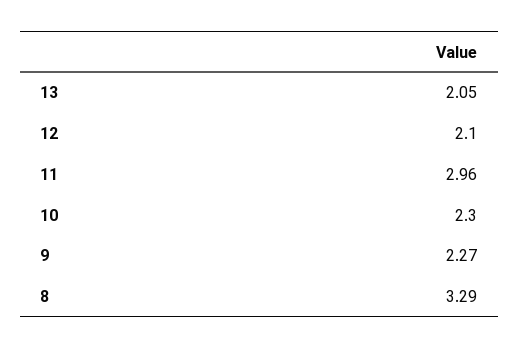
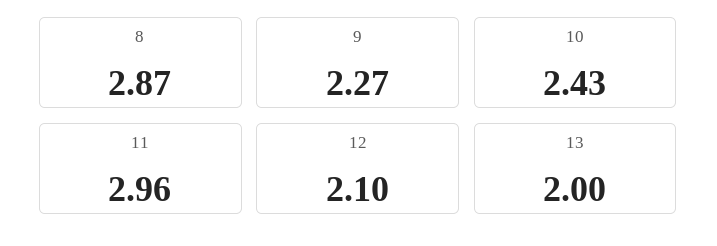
  {
-   "13": 2.05,
+   "13": 2,
    "12": 2.1,
    "11": 2.96,
-   "10": 2.3,
+   "10": 2.43,
    "9": 2.27,
-   "8": 3.29
+   "8": 2.87
  }

